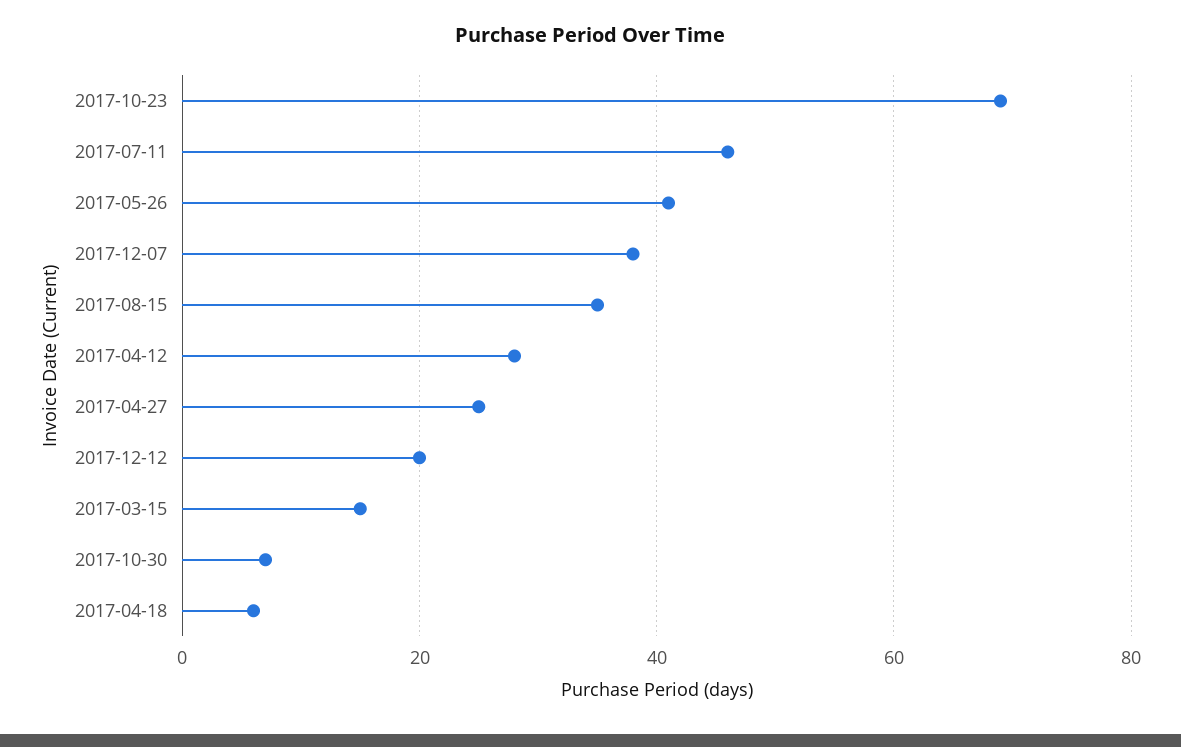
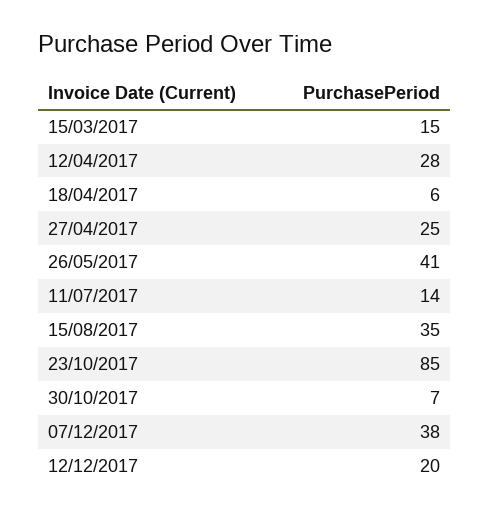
  {
-   "2017-10-23": 70,
+   "2017-10-23": 85,
-   "2017-07-11": 45,
+   "2017-07-11": 14,
    "2017-05-26": 41,
    "2017-12-07": 38,
    "2017-08-15": 35,
    "2017-04-12": 28,
    "2017-04-27": 25,
    "2017-12-12": 20,
    "2017-03-15": 15,
    "2017-10-30": 7,
    "2017-04-18": 6
  }

